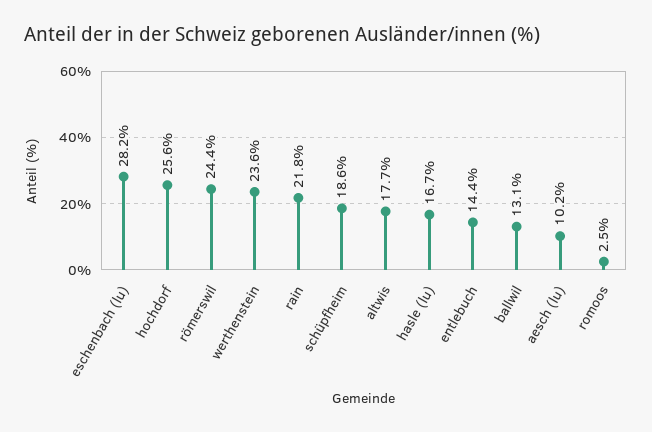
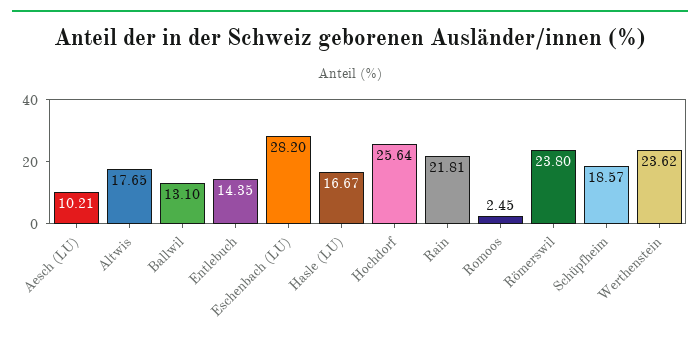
  {
    "eschenbach (lu)": 28.2,
    "hochdorf": 25.64,
-   "römerswil": 24.4,
+   "römerswil": 23.8,
    "werthenstein": 23.62,
    "rain": 21.81,
    "schüpfheim": 18.57,
    "altwis": 17.65,
    "hasle (lu)": 16.67,
    "entlebuch": 14.35,
    "ballwil": 13.1,
    "aesch (lu)": 10.21,
    "romoos": 2.45
  }

